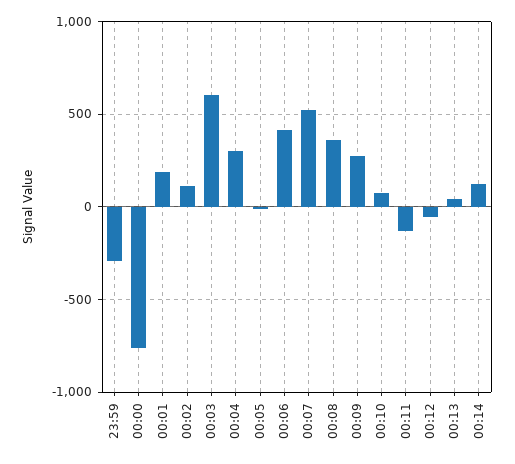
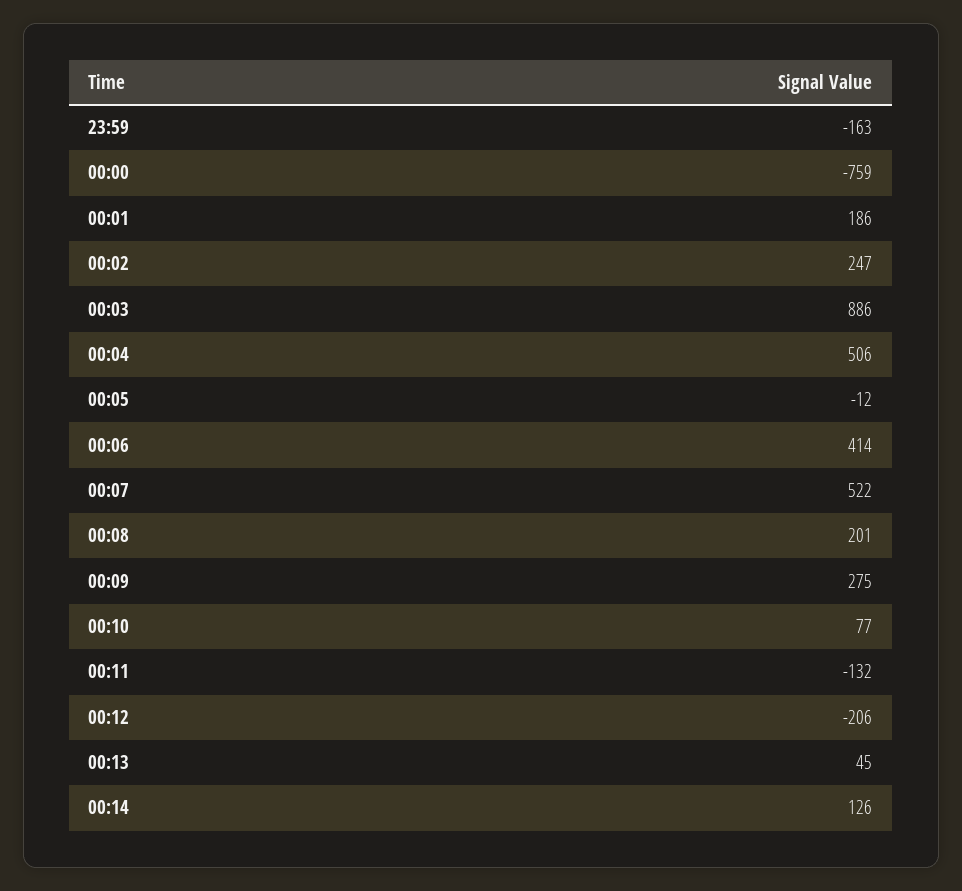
  {
-   "23:59": -300,
+   "23:59": -163,
    "00:00": -759,
    "00:01": 186,
-   "00:02": 100,
+   "00:02": 247,
-   "00:03": 600,
+   "00:03": 886,
-   "00:04": 300,
+   "00:04": 506,
    "00:05": -12,
    "00:06": 414,
    "00:07": 522,
-   "00:08": 350,
+   "00:08": 201,
    "00:09": 275,
    "00:10": 77,
    "00:11": -132,
-   "00:12": -50,
+   "00:12": -206,
    "00:13": 45,
    "00:14": 126
  }

